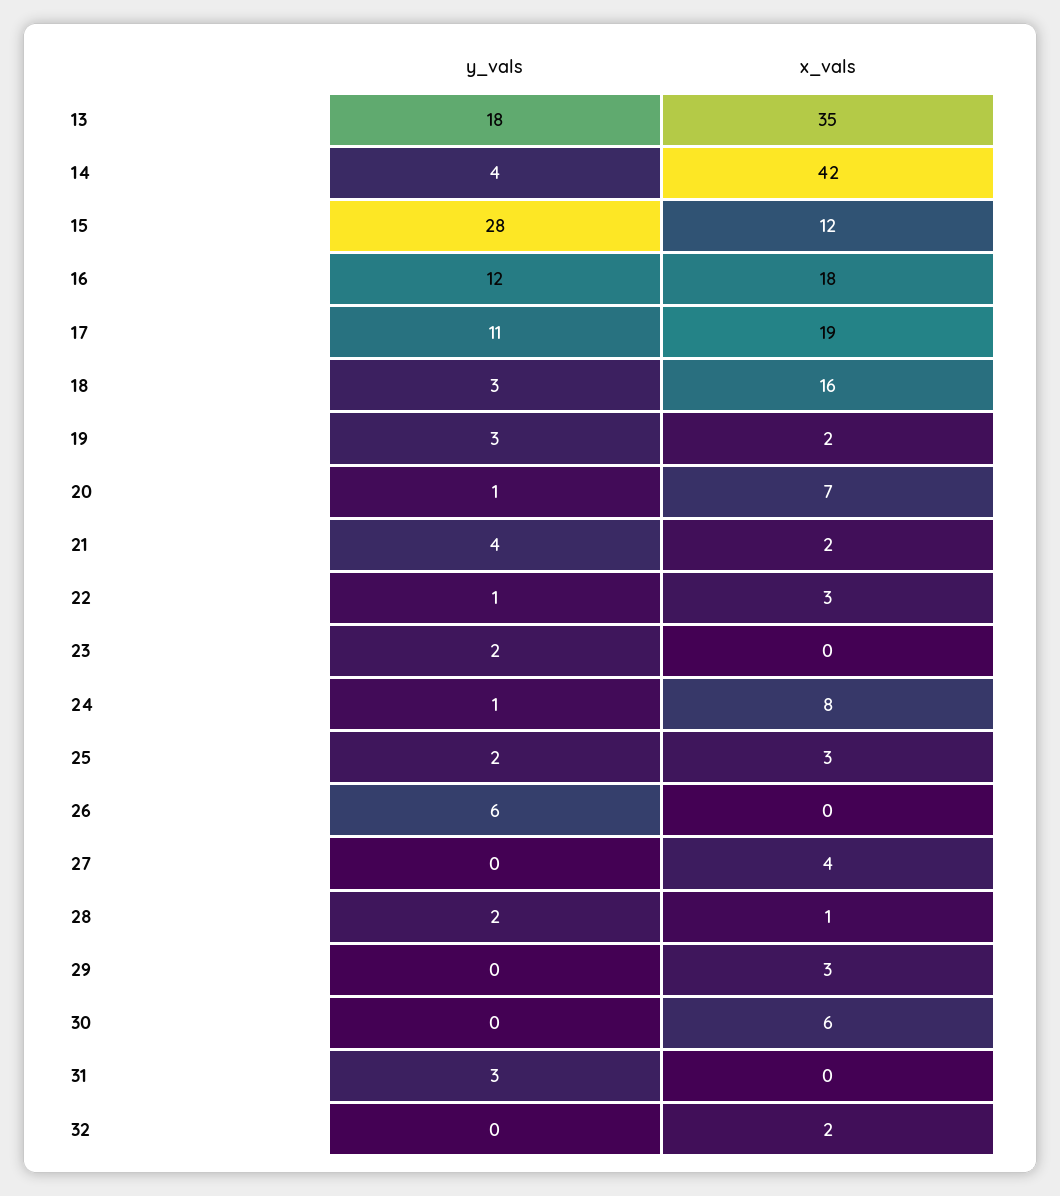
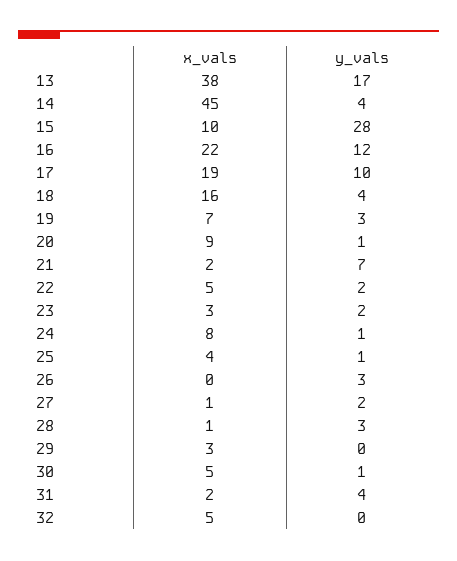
  {
    "y_vals": {
-     "13": 18,
+     "13": 17,
      "14": 4,
      "15": 28,
      "16": 12,
-     "17": 11,
+     "17": 10,
-     "18": 3,
+     "18": 4,
      "19": 3,
      "20": 1,
-     "21": 4,
+     "21": 7,
-     "22": 1,
+     "22": 2,
      "23": 2,
      "24": 1,
-     "25": 2,
+     "25": 1,
-     "26": 6,
+     "26": 3,
-     "27": 0,
+     "27": 2,
-     "28": 2,
+     "28": 3,
      "29": 0,
-     "30": 0,
+     "30": 1,
-     "31": 3,
+     "31": 4,
      "32": 0
    },
    "x_vals": {
-     "13": 35,
+     "13": 38,
-     "14": 42,
+     "14": 45,
-     "15": 12,
+     "15": 10,
-     "16": 18,
+     "16": 22,
      "17": 19,
      "18": 16,
-     "19": 2,
+     "19": 7,
-     "20": 7,
+     "20": 9,
      "21": 2,
-     "22": 3,
+     "22": 5,
-     "23": 0,
+     "23": 3,
      "24": 8,
-     "25": 3,
+     "25": 4,
      "26": 0,
-     "27": 4,
+     "27": 1,
      "28": 1,
      "29": 3,
-     "30": 6,
+     "30": 5,
-     "31": 0,
+     "31": 2,
-     "32": 2
+     "32": 5
    }
  }

